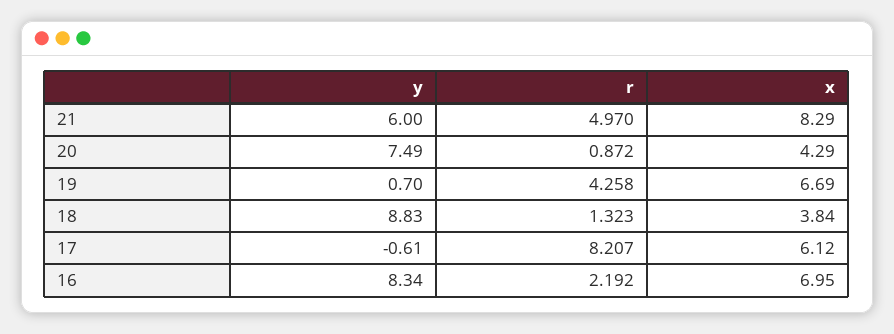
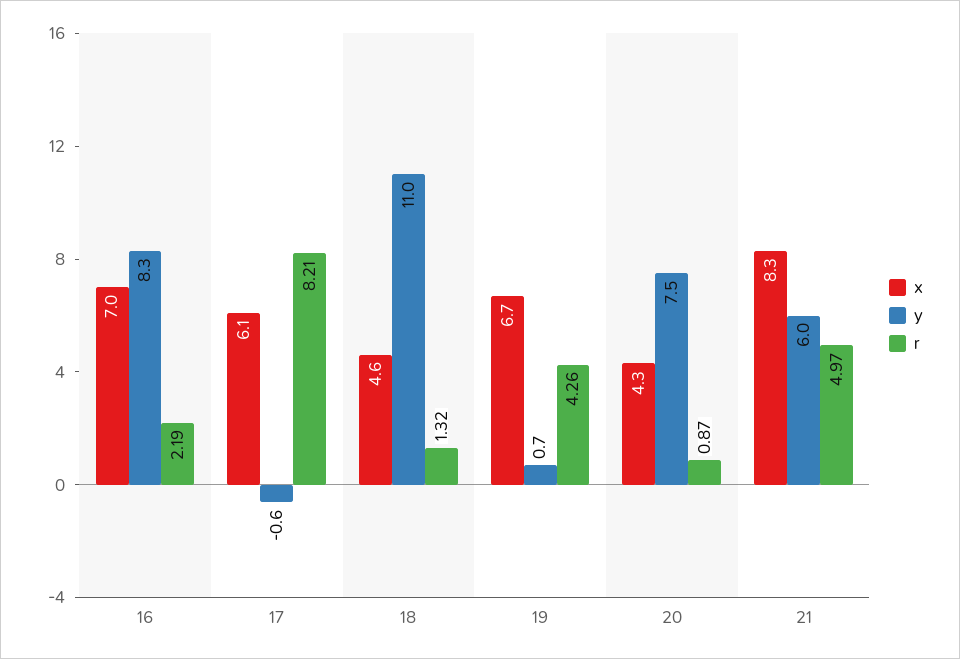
  {
    "y": {
      "21": 6,
      "20": 7.49,
      "19": 0.7,
-     "18": 8.83,
+     "18": 11,
      "17": -0.61,
      "16": 8.34
    },
    "r": {
      "21": 4.97,
      "20": 0.872,
      "19": 4.258,
      "18": 1.323,
      "17": 8.207,
      "16": 2.192
    },
    "x": {
      "21": 8.29,
      "20": 4.29,
      "19": 6.69,
-     "18": 3.84,
+     "18": 4.6,
      "17": 6.12,
      "16": 6.95
    }
  }

